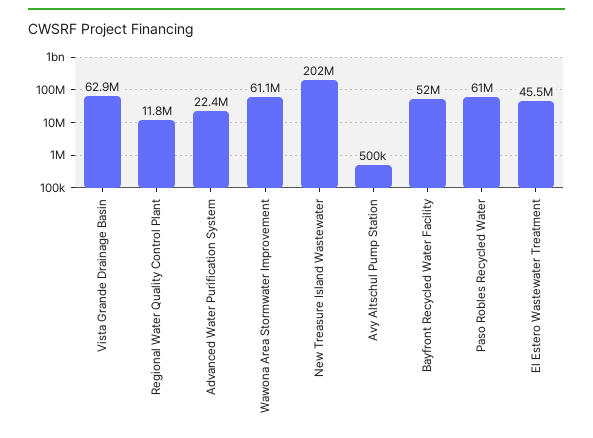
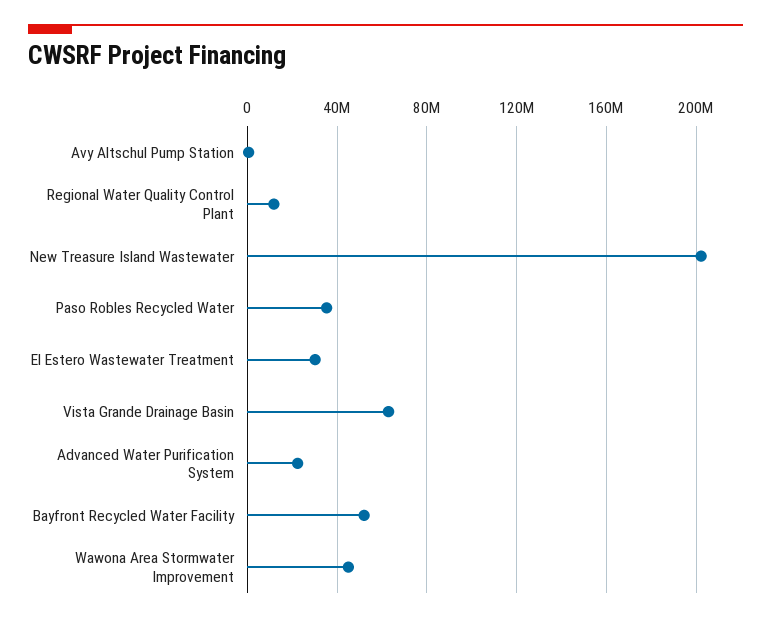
  {
    "Vista Grande Drainage Basin": 62900000,
    "Regional Water Quality Control Plant": 11800000,
    "Advanced Water Purification System": 22400000,
-   "Wawona Area Stormwater Improvement": 61100000,
+   "Wawona Area Stormwater Improvement": 45000000,
    "New Treasure Island Wastewater": 202000000,
    "Avy Altschul Pump Station": 500000,
    "Bayfront Recycled Water Facility": 52000000,
-   "Paso Robles Recycled Water": 61000000,
+   "Paso Robles Recycled Water": 35000000,
-   "El Estero Wastewater Treatment": 45500000
+   "El Estero Wastewater Treatment": 30000000
  }

